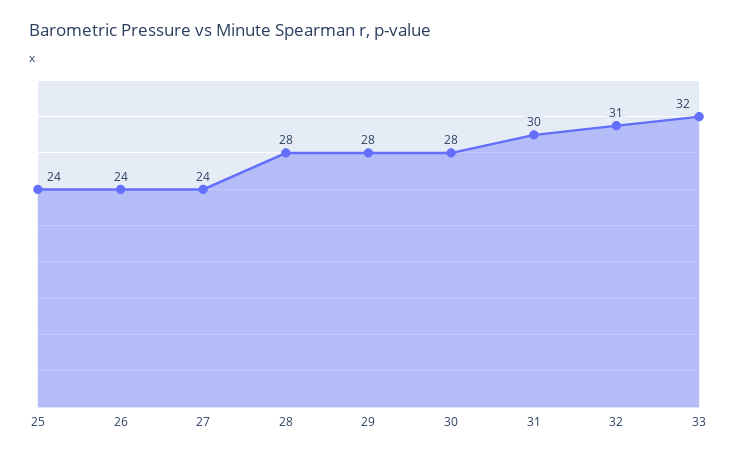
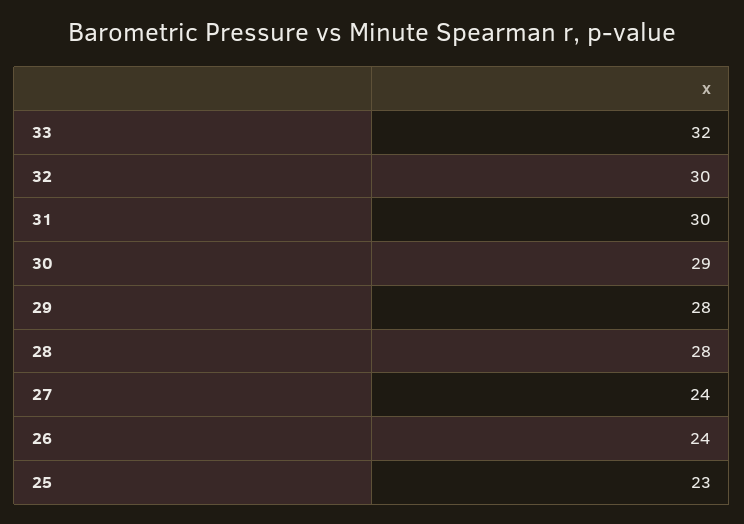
  {
-   "25": 24,
+   "25": 23,
    "26": 24,
    "27": 24,
    "28": 28,
    "29": 28,
-   "30": 28,
+   "30": 29,
    "31": 30,
-   "32": 31,
+   "32": 30,
    "33": 32
  }

